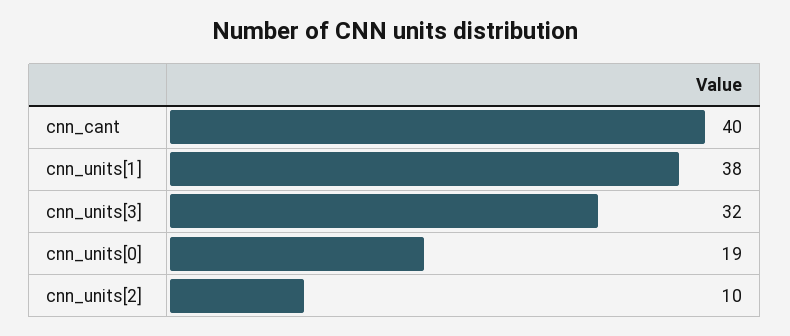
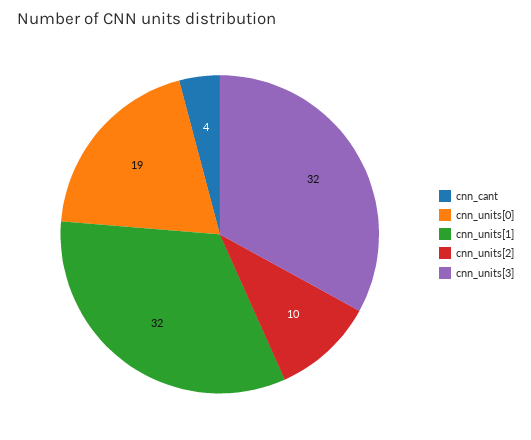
  {
-   "cnn_cant": 40,
+   "cnn_cant": 4,
-   "cnn_units[1]": 38,
+   "cnn_units[1]": 32,
    "cnn_units[3]": 32,
    "cnn_units[0]": 19,
    "cnn_units[2]": 10
  }

